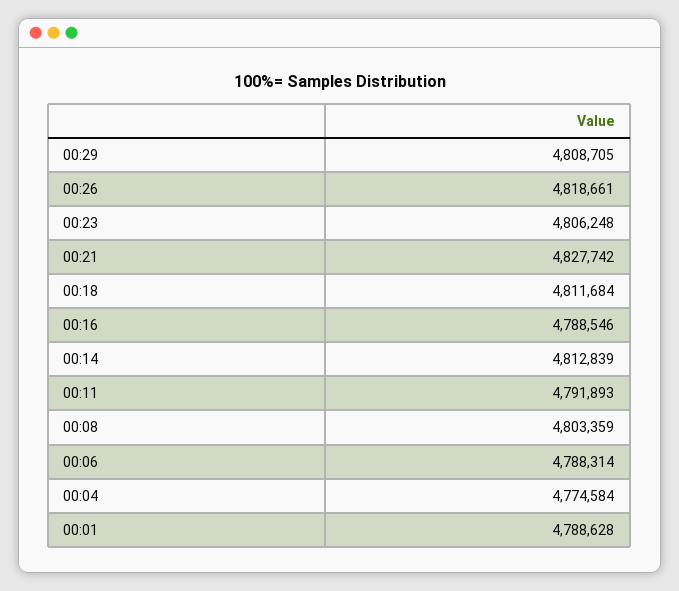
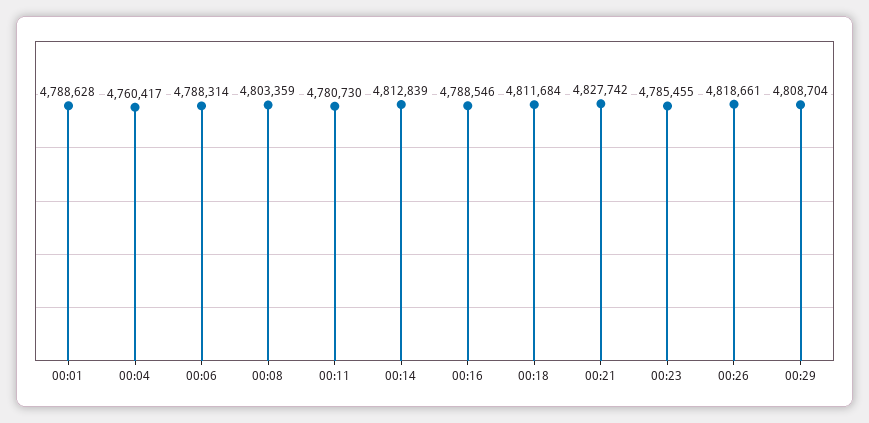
  {
-   "00:29": 4808705,
+   "00:29": 4808704,
    "00:26": 4818661,
-   "00:23": 4806248,
+   "00:23": 4785455,
    "00:21": 4827742,
    "00:18": 4811684,
    "00:16": 4788546,
    "00:14": 4812839,
-   "00:11": 4791893,
+   "00:11": 4780730,
    "00:08": 4803359,
    "00:06": 4788314,
-   "00:04": 4774584,
+   "00:04": 4760417,
    "00:01": 4788628
  }

